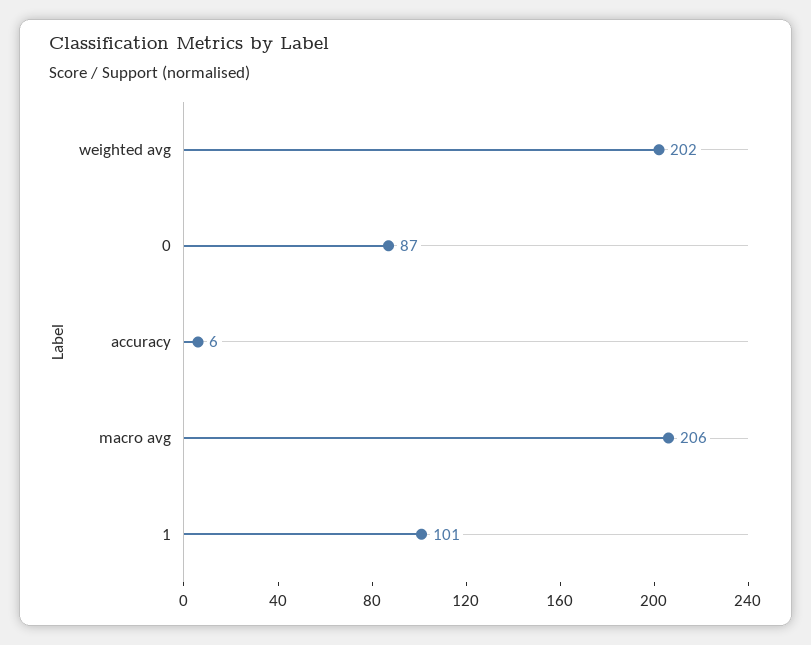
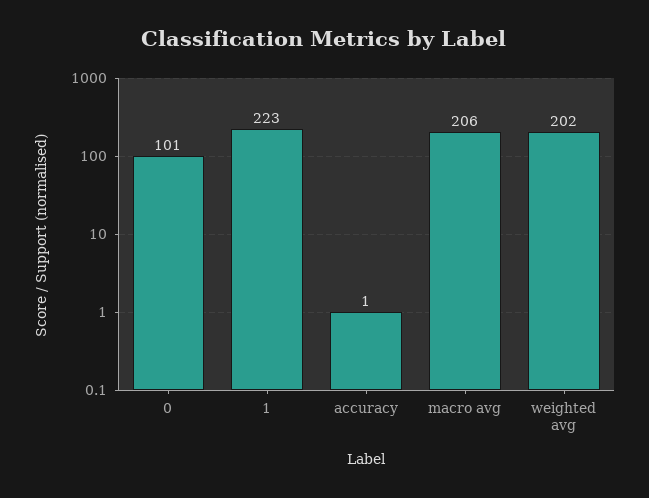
  {
    "weighted avg": 202,
-   "0": 87,
+   "0": 101,
-   "accuracy": 6,
+   "accuracy": 1,
    "macro avg": 206,
-   "1": 101
+   "1": 223
  }

